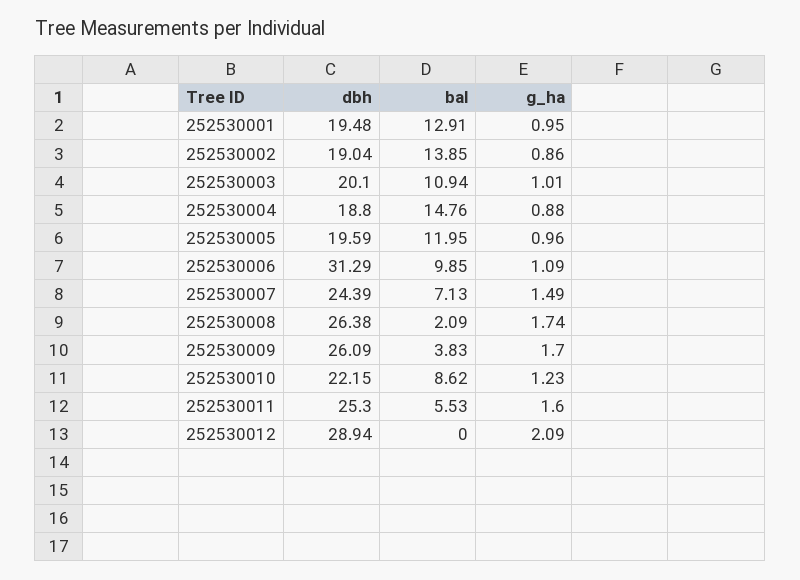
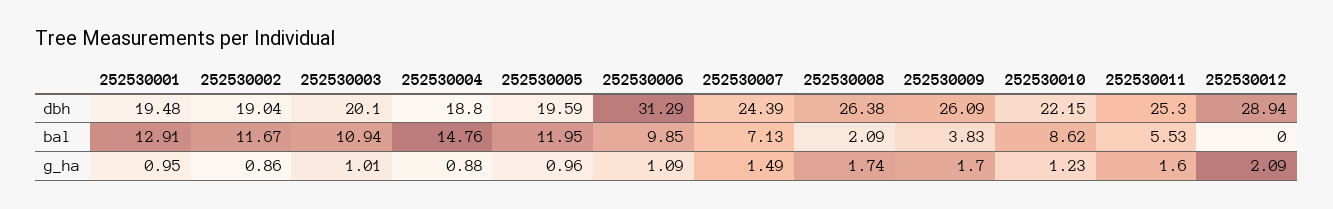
  {
    "dbh": {
      "252530001": 19.48,
      "252530002": 19.04,
      "252530003": 20.1,
      "252530004": 18.8,
      "252530005": 19.59,
      "252530006": 31.29,
      "252530007": 24.39,
      "252530008": 26.38,
      "252530009": 26.09,
      "252530010": 22.15,
      "252530011": 25.3,
      "252530012": 28.94
    },
    "bal": {
      "252530001": 12.91,
-     "252530002": 13.85,
+     "252530002": 11.67,
      "252530003": 10.94,
      "252530004": 14.76,
      "252530005": 11.95,
      "252530006": 9.85,
      "252530007": 7.13,
      "252530008": 2.09,
      "252530009": 3.83,
      "252530010": 8.62,
      "252530011": 5.53,
      "252530012": 0
    },
    "g_ha": {
      "252530001": 0.95,
      "252530002": 0.86,
      "252530003": 1.01,
      "252530004": 0.88,
      "252530005": 0.96,
      "252530006": 1.09,
      "252530007": 1.49,
      "252530008": 1.74,
      "252530009": 1.7,
      "252530010": 1.23,
      "252530011": 1.6,
      "252530012": 2.09
    }
  }

